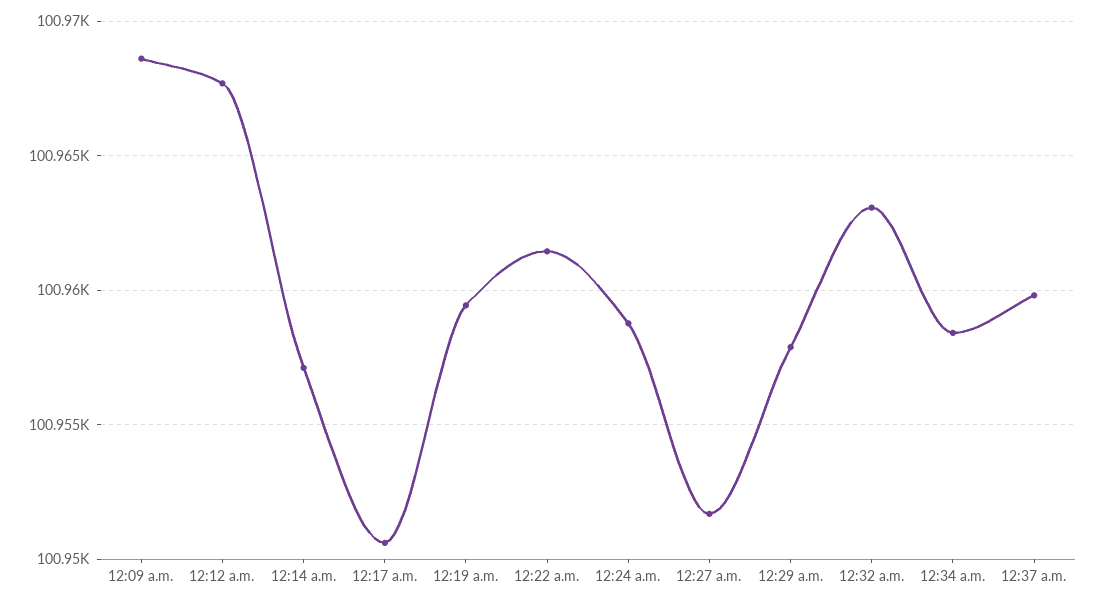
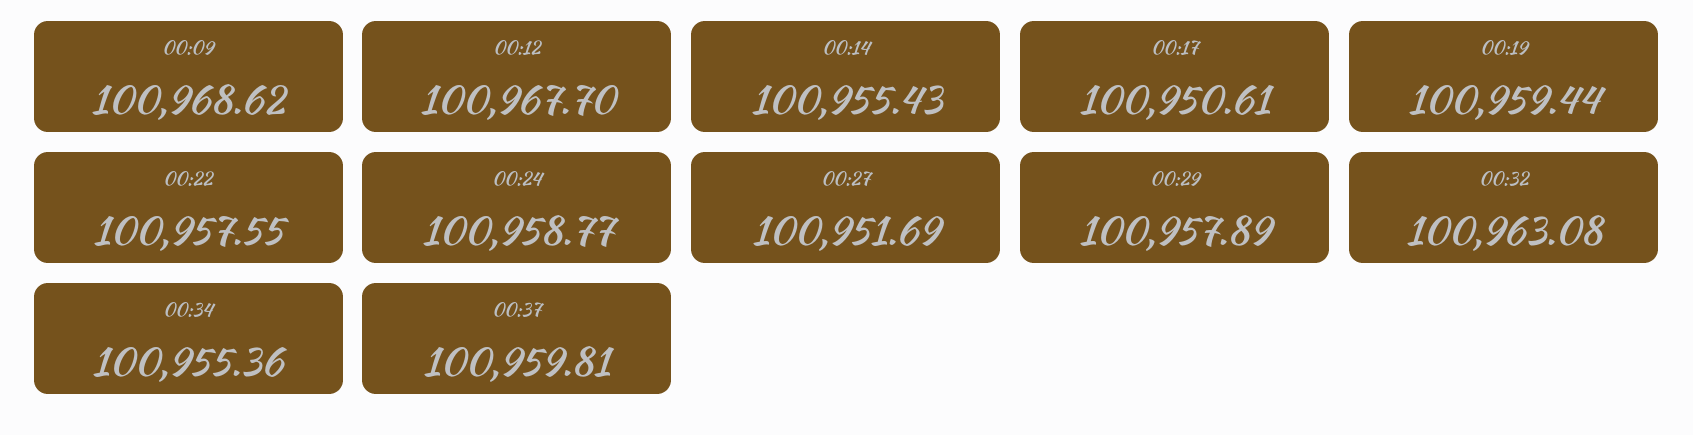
  {
    "12:09 a.m.": 100968.62,
    "12:12 a.m.": 100967.7,
-   "12:14 a.m.": 100957,
+   "12:14 a.m.": 100955.43,
    "12:17 a.m.": 100950.61,
    "12:19 a.m.": 100959.44,
-   "12:22 a.m.": 100961.5,
+   "12:22 a.m.": 100957.55,
    "12:24 a.m.": 100958.77,
    "12:27 a.m.": 100951.69,
    "12:29 a.m.": 100957.89,
    "12:32 a.m.": 100963.08,
-   "12:34 a.m.": 100958.5,
+   "12:34 a.m.": 100955.36,
    "12:37 a.m.": 100959.81
  }

